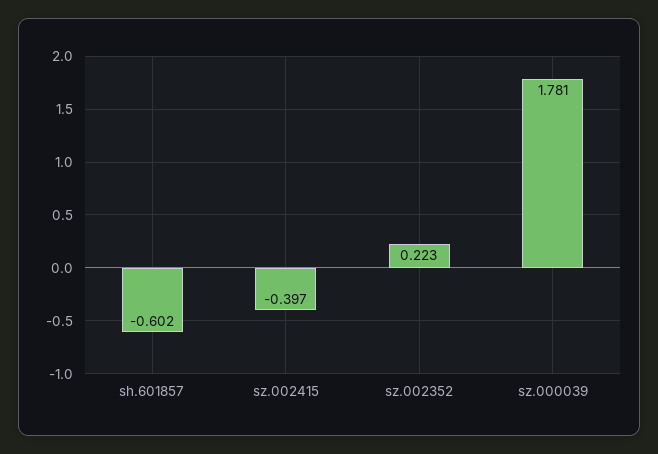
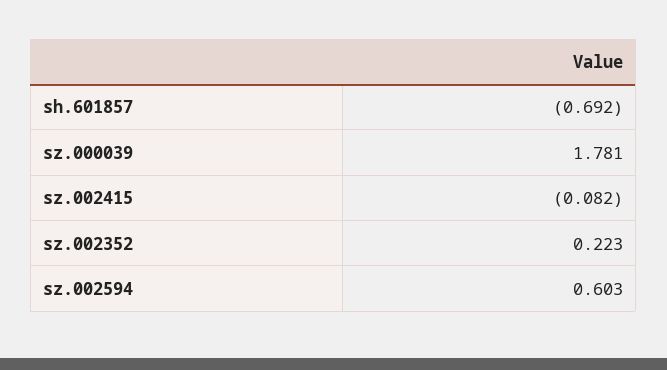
  {
-   "sh.601857": -0.602,
+   "sh.601857": -0.692,
-   "sz.002415": -0.397,
+   "sz.002415": -0.082,
    "sz.002352": 0.223,
-   "sz.000039": 1.781
+   "sz.000039": 1.781,
+   "sz.002594": 0.603
  }

